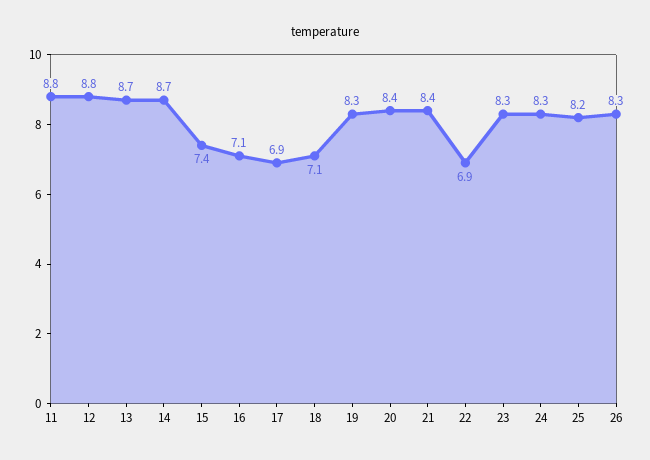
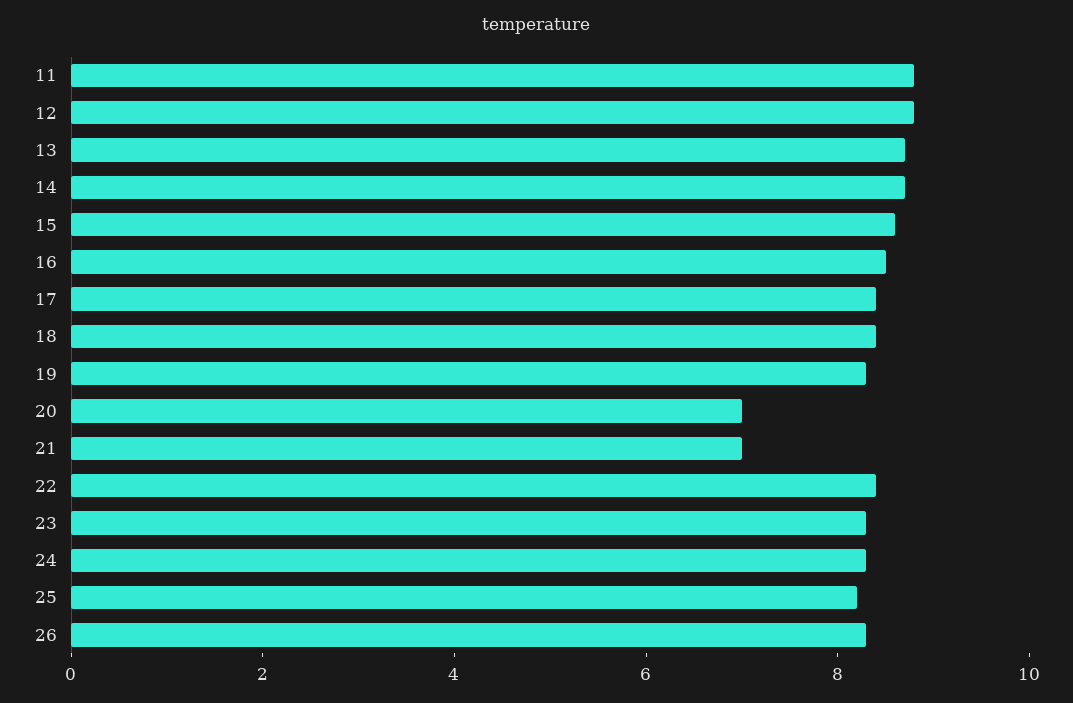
  {
    "11": 8.8,
    "12": 8.8,
    "13": 8.7,
    "14": 8.7,
-   "15": 7.4,
+   "15": 8.5,
-   "16": 7.1,
+   "16": 8.5,
-   "17": 6.9,
+   "17": 8.5,
-   "18": 7.1,
+   "18": 8.5,
    "19": 8.3,
-   "20": 8.4,
+   "20": 7,
-   "21": 8.4,
+   "21": 7,
-   "22": 6.9,
+   "22": 8.5,
    "23": 8.3,
    "24": 8.3,
    "25": 8.2,
    "26": 8.3
  }

